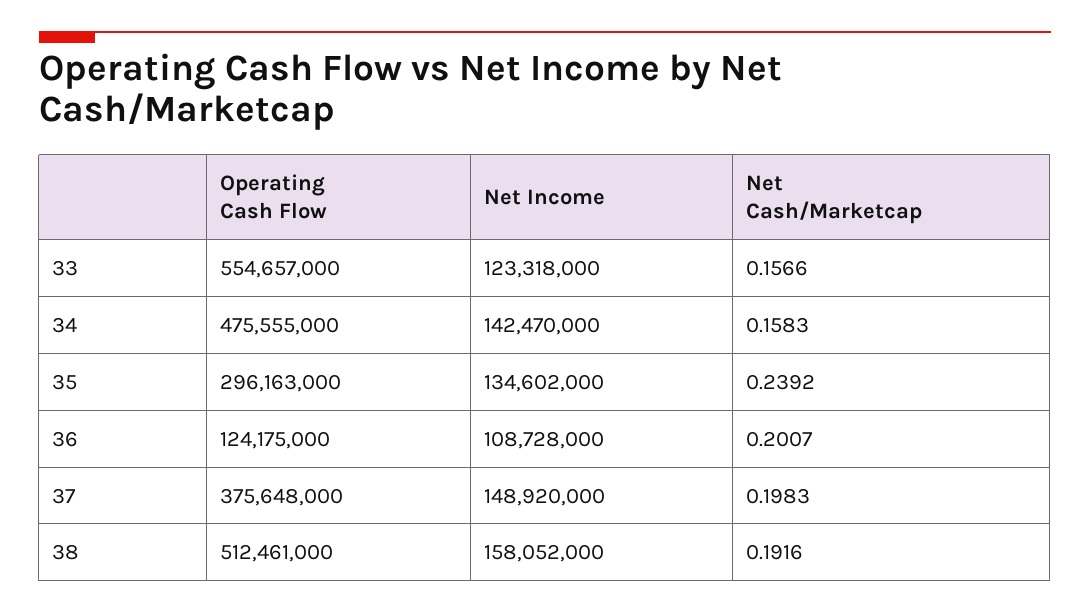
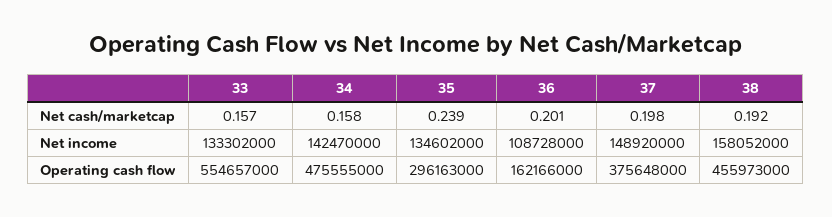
  {
    "Operating Cash Flow": {
      "33": 554657000,
      "34": 475555000,
      "35": 296163000,
-     "36": 124175000,
+     "36": 162166000,
      "37": 375648000,
-     "38": 512461000
+     "38": 455973000
    },
    "Net Income": {
-     "33": 123318000,
+     "33": 133302000,
      "34": 142470000,
      "35": 134602000,
      "36": 108728000,
      "37": 148920000,
      "38": 158052000
    },
    "Net Cash/Marketcap": {
      "33": 0.1566,
      "34": 0.1583,
      "35": 0.2392,
      "36": 0.2007,
      "37": 0.1983,
      "38": 0.1916
    }
  }

